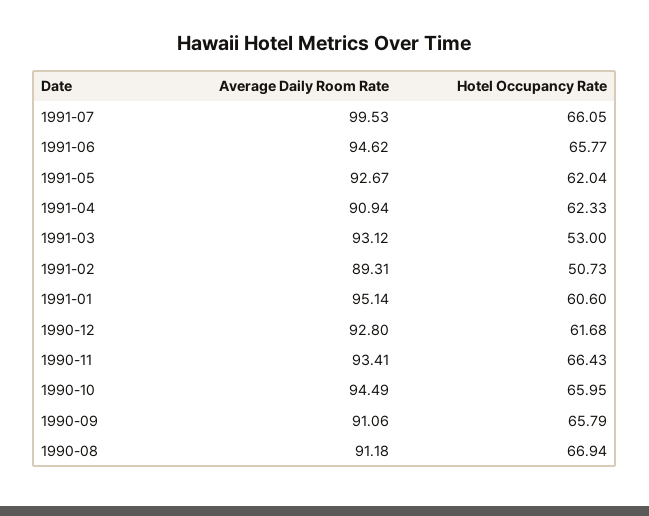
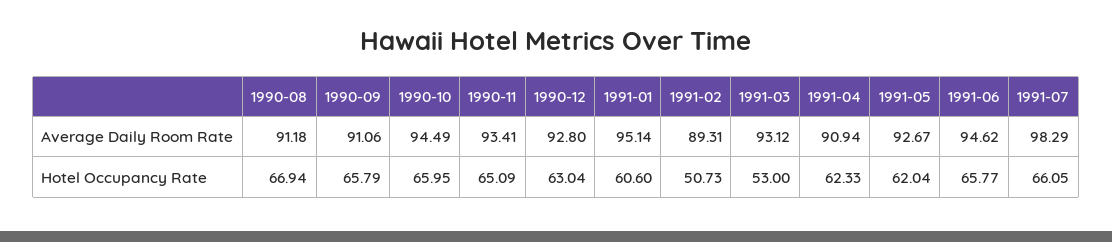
  {
    "Average Daily Room Rate": {
-     "1991-07": 99.53,
+     "1991-07": 98.29,
      "1991-06": 94.62,
      "1991-05": 92.67,
      "1991-04": 90.94,
      "1991-03": 93.12,
      "1991-02": 89.31,
      "1991-01": 95.14,
      "1990-12": 92.8,
      "1990-11": 93.41,
      "1990-10": 94.49,
      "1990-09": 91.06,
      "1990-08": 91.18
    },
    "Hotel Occupancy Rate": {
      "1991-07": 66.05,
      "1991-06": 65.77,
      "1991-05": 62.04,
      "1991-04": 62.33,
      "1991-03": 53,
      "1991-02": 50.73,
      "1991-01": 60.6,
-     "1990-12": 61.68,
+     "1990-12": 63.04,
-     "1990-11": 66.43,
+     "1990-11": 65.09,
      "1990-10": 65.95,
      "1990-09": 65.79,
      "1990-08": 66.94
    }
  }

